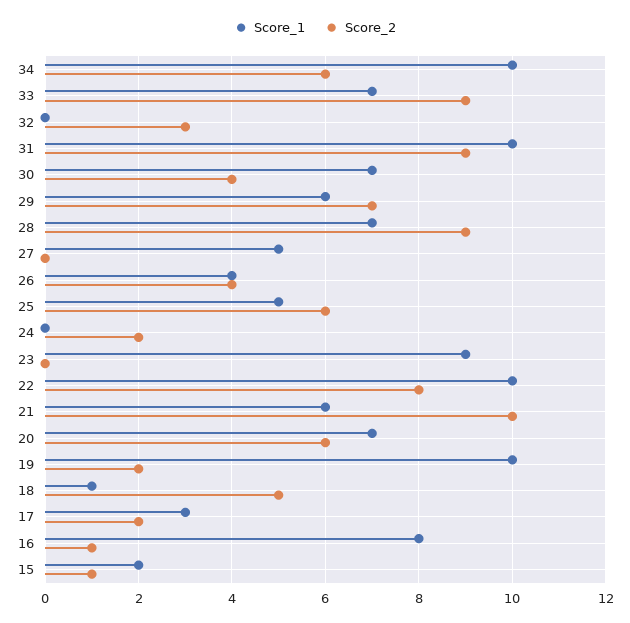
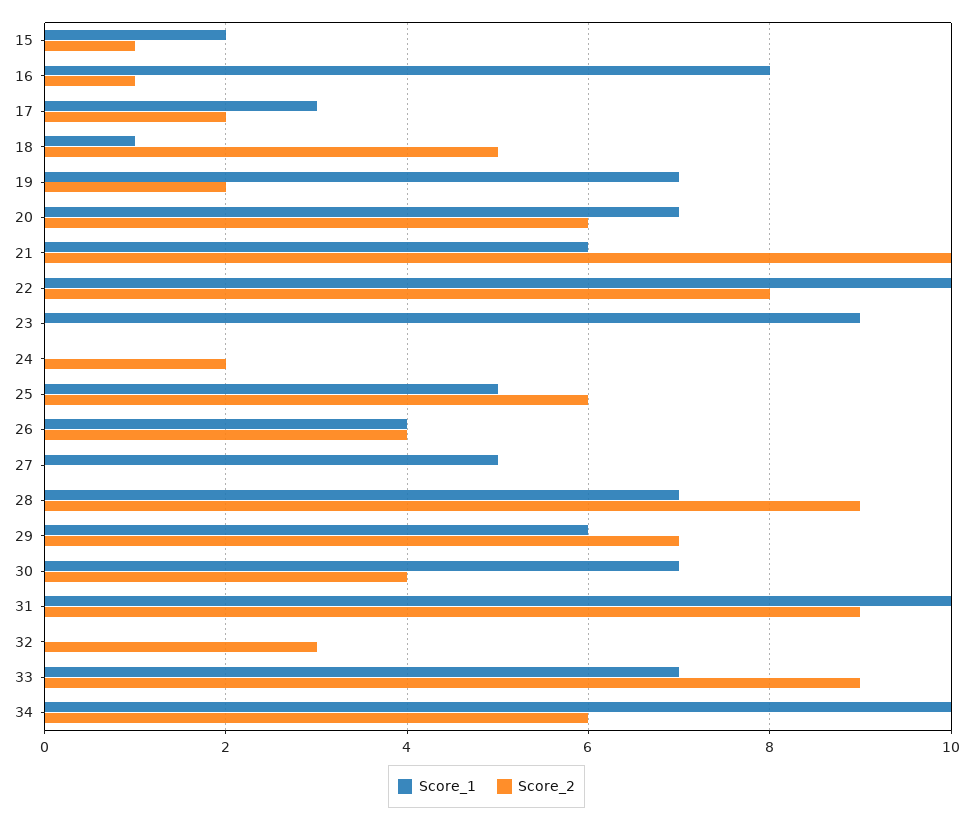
  {
    "Score_1": {
      "34": 10,
      "33": 7,
      "32": 0,
      "31": 10,
      "30": 7,
      "29": 6,
      "28": 7,
      "27": 5,
      "26": 4,
      "25": 5,
      "24": 0,
      "23": 9,
      "22": 10,
      "21": 6,
      "20": 7,
-     "19": 10,
+     "19": 7,
      "18": 1,
      "17": 3,
      "16": 8,
      "15": 2
    },
    "Score_2": {
      "34": 6,
      "33": 9,
      "32": 3,
      "31": 9,
      "30": 4,
      "29": 7,
      "28": 9,
      "27": 0,
      "26": 4,
      "25": 6,
      "24": 2,
      "23": 0,
      "22": 8,
      "21": 10,
      "20": 6,
      "19": 2,
      "18": 5,
      "17": 2,
      "16": 1,
      "15": 1
    }
  }

